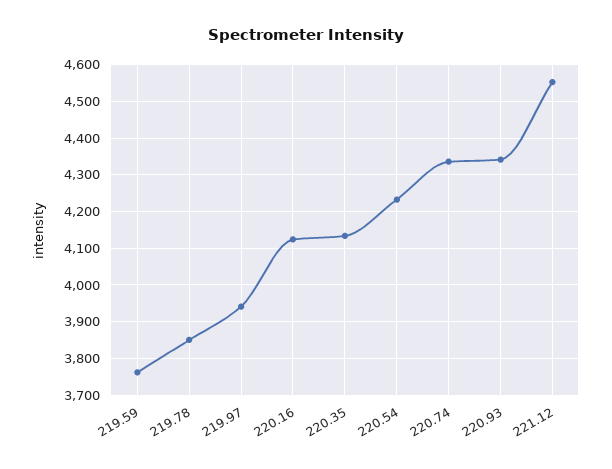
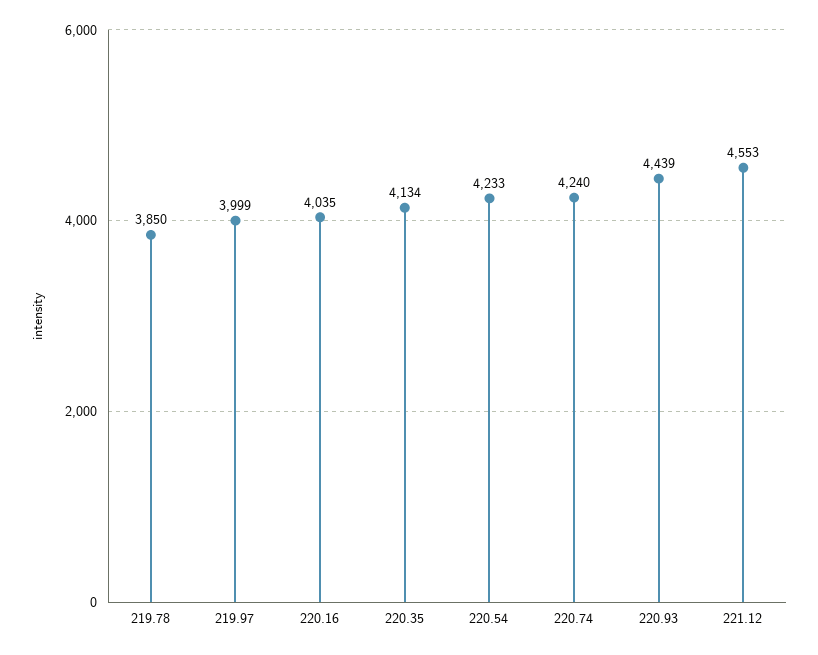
  {
-   "219.59": 3760,
    "219.78": 3850,
-   "219.97": 3940,
+   "219.97": 3999,
-   "220.16": 4120,
+   "220.16": 4035,
    "220.35": 4134,
    "220.54": 4233,
-   "220.74": 4340,
+   "220.74": 4240,
-   "220.93": 4340,
+   "220.93": 4439,
    "221.12": 4553
  }

